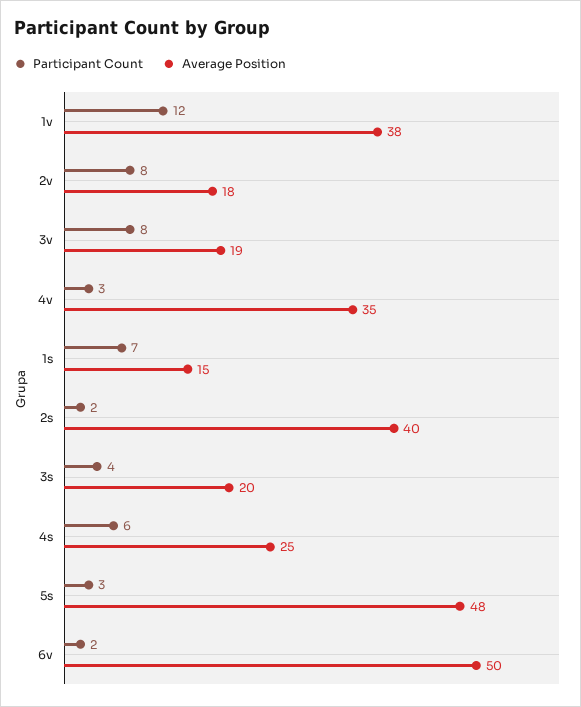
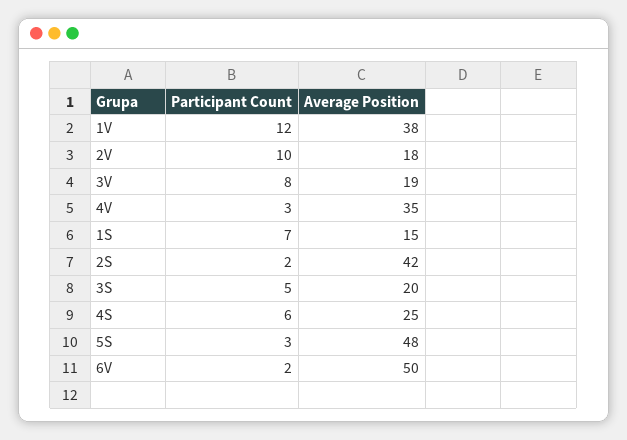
  {
    "Participant Count": {
      "1v": 12,
-     "2v": 8,
+     "2v": 10,
      "3v": 8,
      "4v": 3,
      "1s": 7,
      "2s": 2,
-     "3s": 4,
+     "3s": 5,
      "4s": 6,
      "5s": 3,
      "6v": 2
    },
    "Average Position": {
      "1v": 38,
      "2v": 18,
      "3v": 19,
      "4v": 35,
      "1s": 15,
-     "2s": 40,
+     "2s": 42,
      "3s": 20,
      "4s": 25,
      "5s": 48,
      "6v": 50
    }
  }

